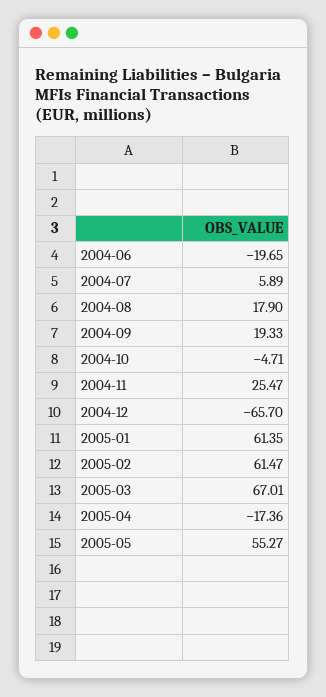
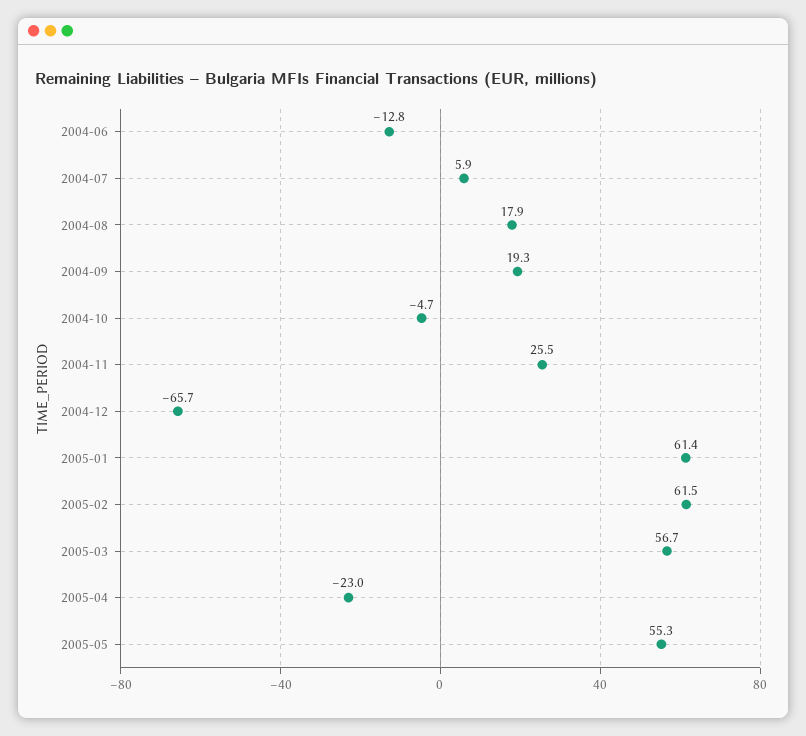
  {
-   "2004-06": -19.65,
+   "2004-06": -12.8,
    "2004-07": 5.89,
    "2004-08": 17.9,
    "2004-09": 19.33,
    "2004-10": -4.71,
    "2004-11": 25.47,
    "2004-12": -65.7,
    "2005-01": 61.35,
    "2005-02": 61.47,
-   "2005-03": 67.01,
+   "2005-03": 56.7,
-   "2005-04": -17.36,
+   "2005-04": -23,
    "2005-05": 55.27
  }

